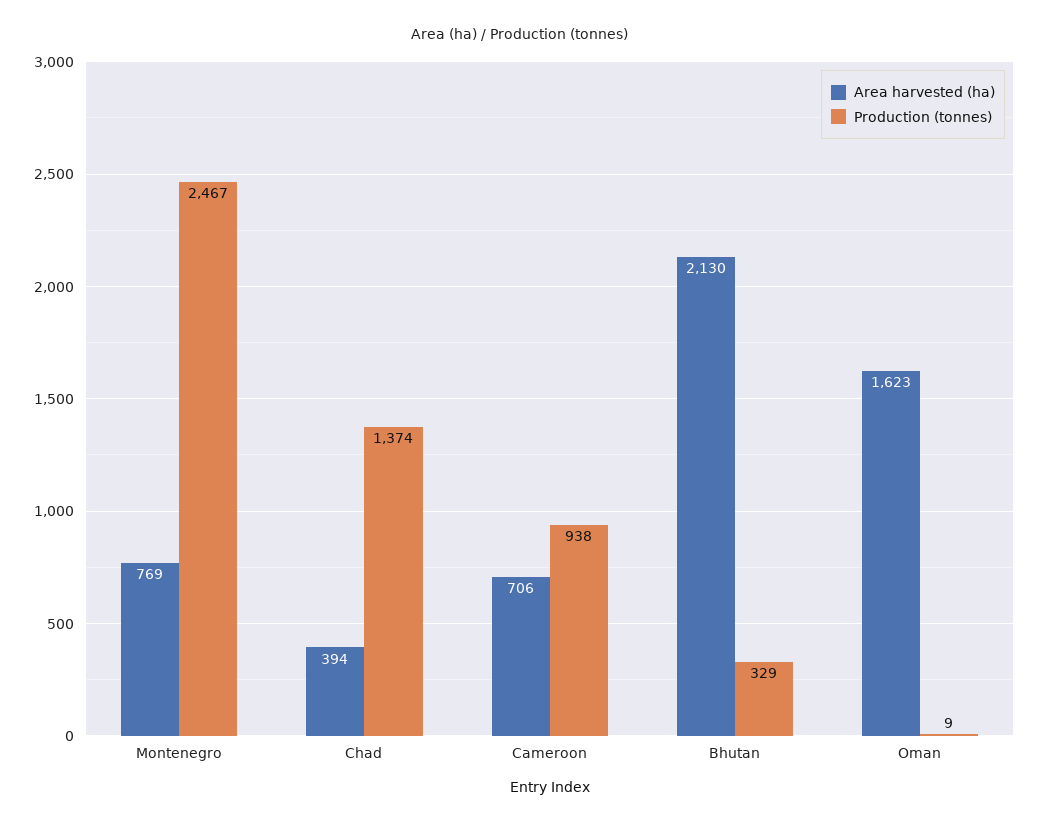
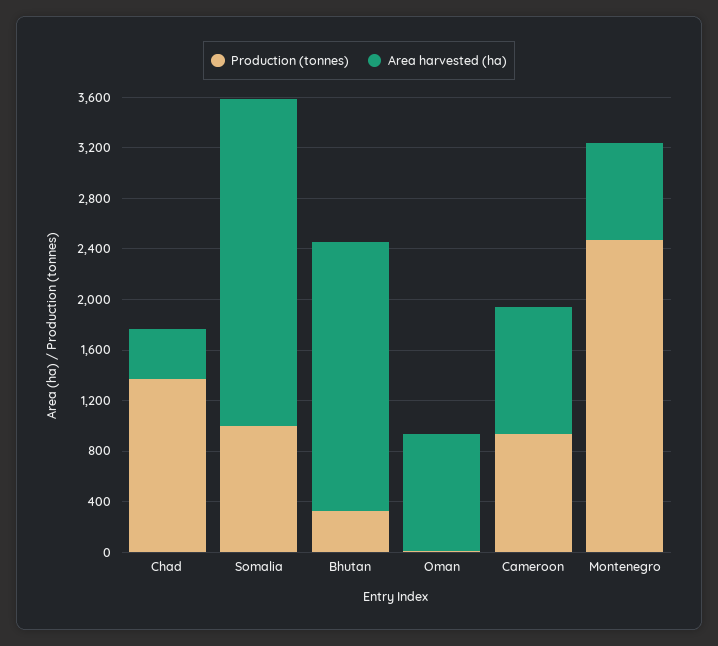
  {
    "Area harvested (ha)": {
      "Montenegro": 769,
      "Chad": 394,
-     "Cameroon": 706,
+     "Cameroon": 1000,
      "Bhutan": 2130,
-     "Oman": 1623
+     "Oman": 900,
+     "Somalia": 2600
    },
    "Production (tonnes)": {
      "Montenegro": 2467,
      "Chad": 1374,
      "Cameroon": 938,
      "Bhutan": 329,
-     "Oman": 9
+     "Oman": 9,
+     "Somalia": 1000
    }
  }

